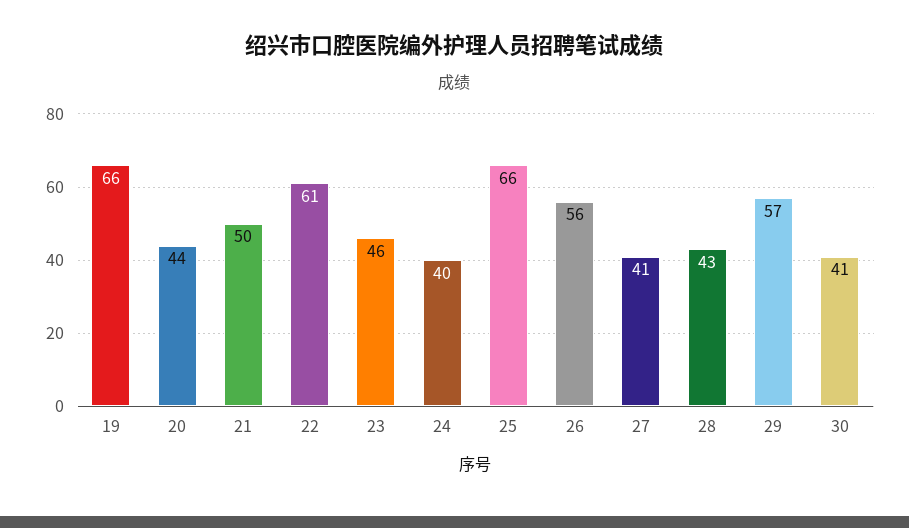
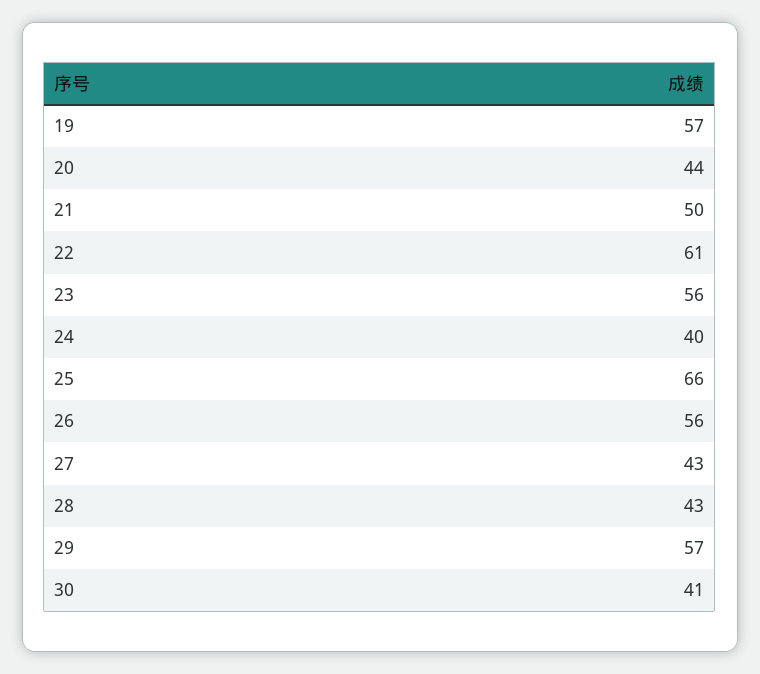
  {
-   "19": 66,
+   "19": 57,
    "20": 44,
    "21": 50,
    "22": 61,
-   "23": 46,
+   "23": 56,
    "24": 40,
    "25": 66,
    "26": 56,
-   "27": 41,
+   "27": 43,
    "28": 43,
    "29": 57,
    "30": 41
  }

